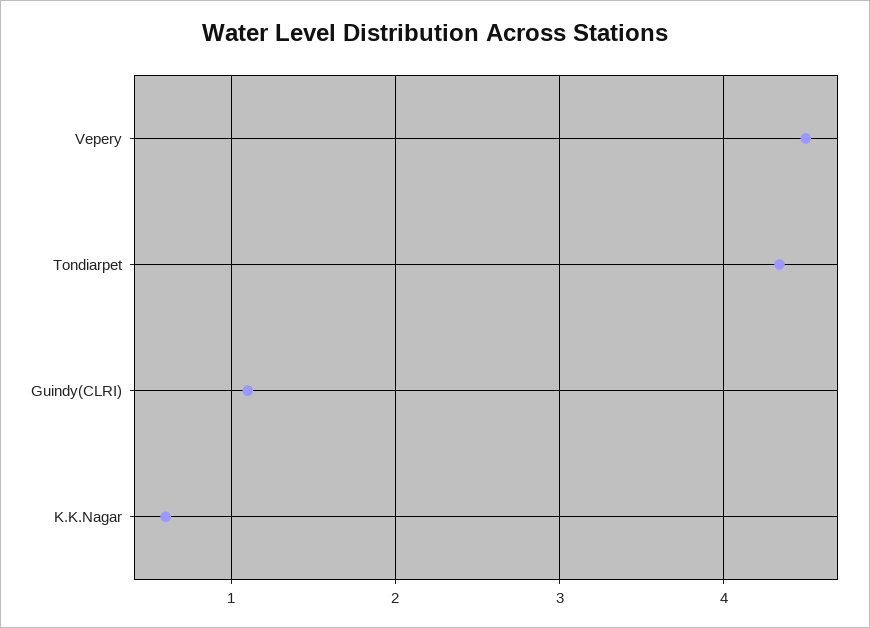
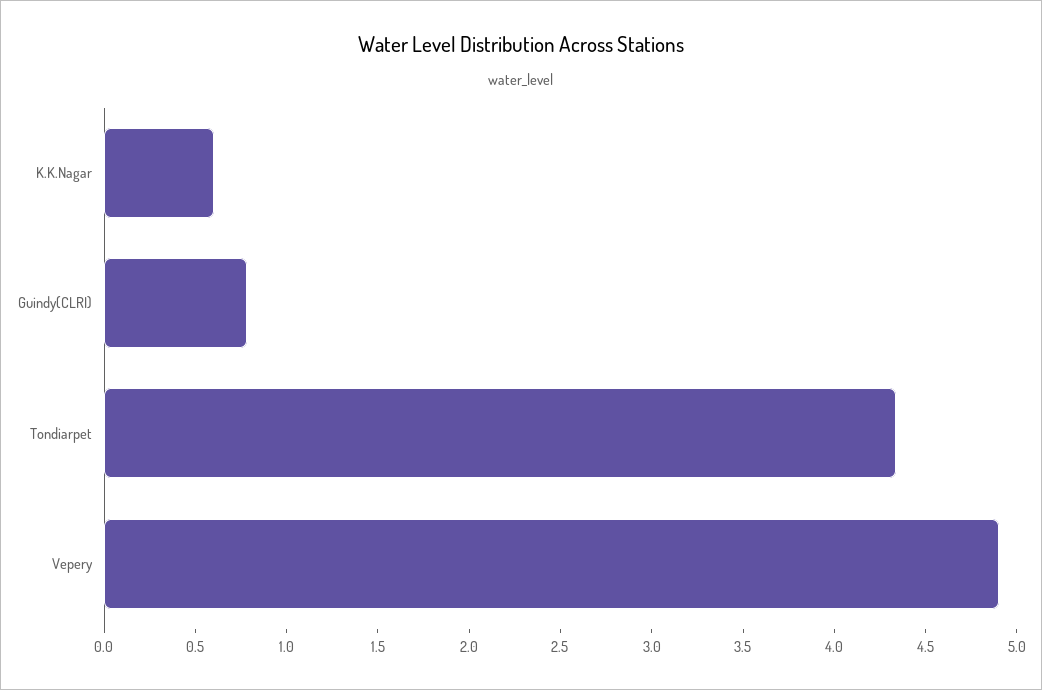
  {
-   "Vepery": 4.5,
+   "Vepery": 4.9,
    "Tondiarpet": 4.3,
-   "Guindy(CLRI)": 1.1,
+   "Guindy(CLRI)": 0.8,
    "K.K.Nagar": 0.6
  }

